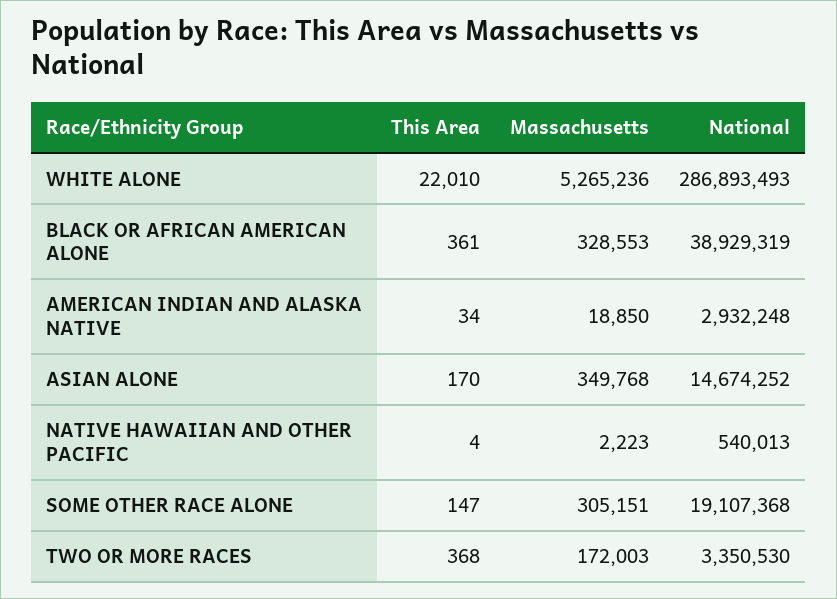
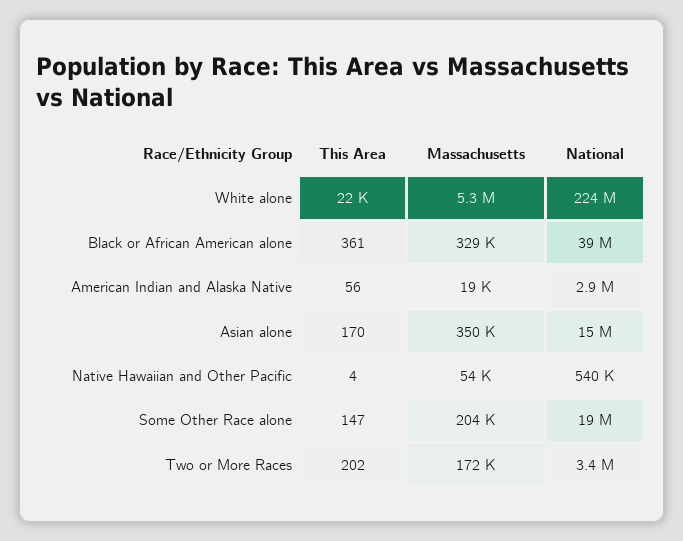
  {
    "This Area": {
      "WHITE ALONE": 22010,
      "BLACK OR AFRICAN AMERICAN ALONE": 361,
-     "AMERICAN INDIAN AND ALASKA NATIVE": 34,
+     "AMERICAN INDIAN AND ALASKA NATIVE": 56,
      "ASIAN ALONE": 170,
      "NATIVE HAWAIIAN AND OTHER PACIFIC": 4,
      "SOME OTHER RACE ALONE": 147,
-     "TWO OR MORE RACES": 368
+     "TWO OR MORE RACES": 202
    },
    "Massachusetts": {
      "WHITE ALONE": 5265236,
      "BLACK OR AFRICAN AMERICAN ALONE": 328553,
      "AMERICAN INDIAN AND ALASKA NATIVE": 18850,
      "ASIAN ALONE": 349768,
-     "NATIVE HAWAIIAN AND OTHER PACIFIC": 2223,
+     "NATIVE HAWAIIAN AND OTHER PACIFIC": 54000,
-     "SOME OTHER RACE ALONE": 305151,
+     "SOME OTHER RACE ALONE": 204000,
      "TWO OR MORE RACES": 172003
    },
    "National": {
-     "WHITE ALONE": 286893493,
+     "WHITE ALONE": 224000000,
      "BLACK OR AFRICAN AMERICAN ALONE": 38929319,
      "AMERICAN INDIAN AND ALASKA NATIVE": 2932248,
      "ASIAN ALONE": 14674252,
      "NATIVE HAWAIIAN AND OTHER PACIFIC": 540013,
      "SOME OTHER RACE ALONE": 19107368,
      "TWO OR MORE RACES": 3350530
    }
  }

